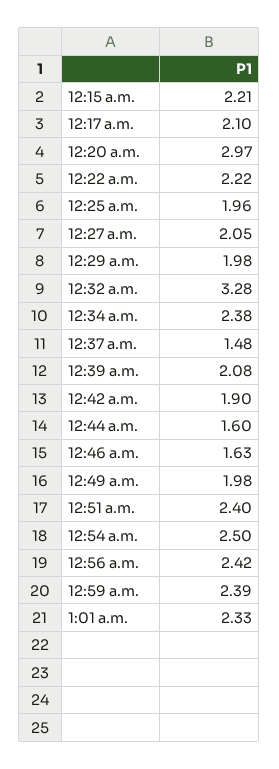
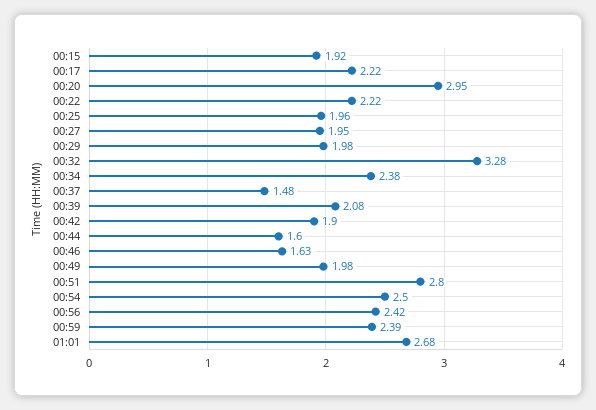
  {
-   "12:15 a.m.": 2.21,
+   "12:15 a.m.": 1.92,
-   "12:17 a.m.": 2.1,
+   "12:17 a.m.": 2.22,
-   "12:20 a.m.": 2.97,
+   "12:20 a.m.": 2.95,
    "12:22 a.m.": 2.22,
    "12:25 a.m.": 1.96,
-   "12:27 a.m.": 2.05,
+   "12:27 a.m.": 1.95,
    "12:29 a.m.": 1.98,
    "12:32 a.m.": 3.28,
    "12:34 a.m.": 2.38,
    "12:37 a.m.": 1.48,
    "12:39 a.m.": 2.08,
    "12:42 a.m.": 1.9,
    "12:44 a.m.": 1.6,
    "12:46 a.m.": 1.63,
    "12:49 a.m.": 1.98,
-   "12:51 a.m.": 2.4,
+   "12:51 a.m.": 2.8,
    "12:54 a.m.": 2.5,
    "12:56 a.m.": 2.42,
    "12:59 a.m.": 2.39,
-   "1:01 a.m.": 2.33
+   "1:01 a.m.": 2.68
  }

